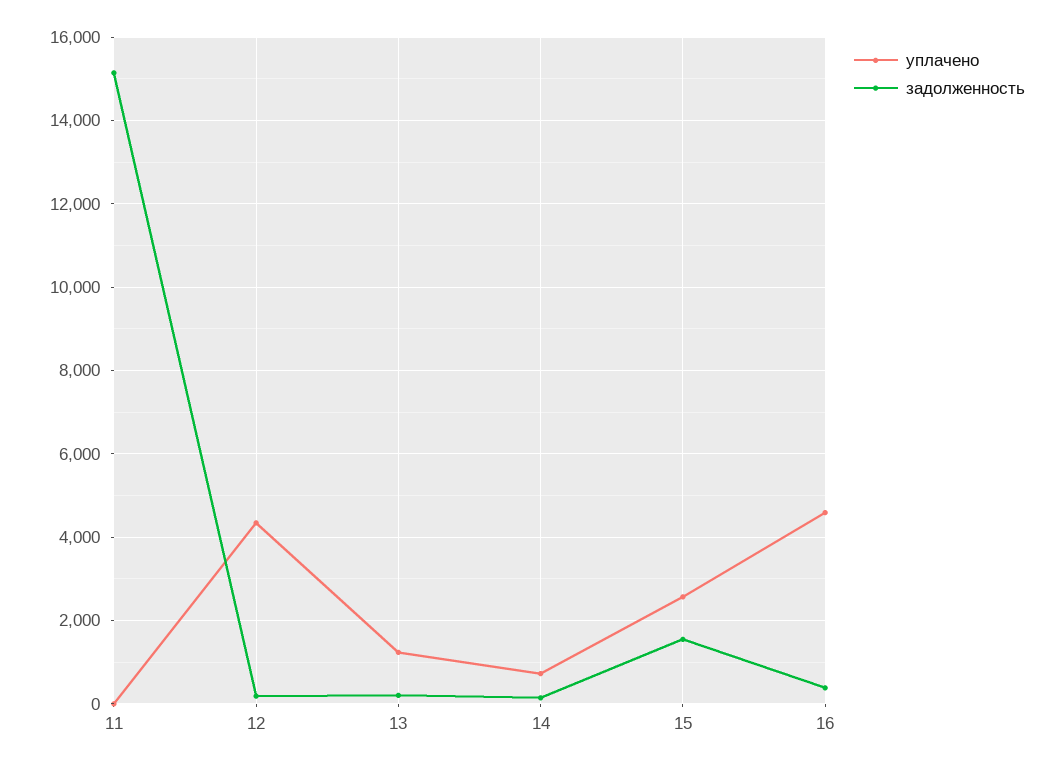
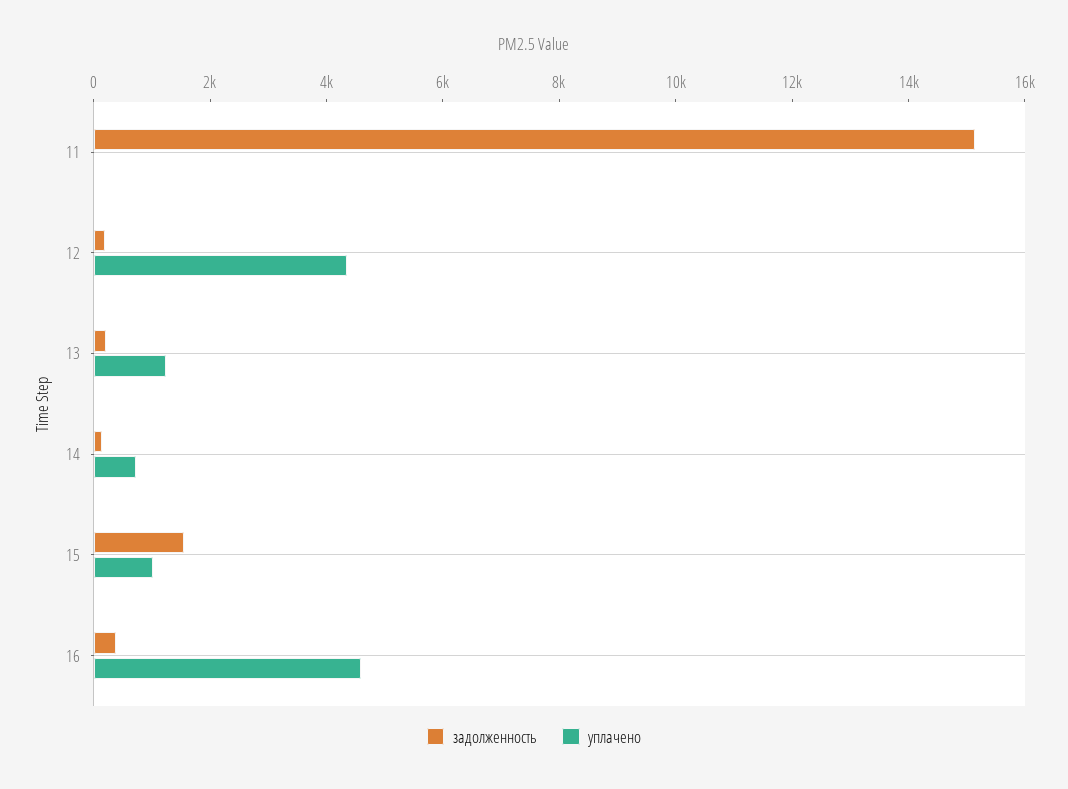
  {
    "уплачено": {
      "11": 0,
      "12": 4400,
      "13": 1200,
      "14": 800,
-     "15": 2600,
+     "15": 1000,
      "16": 4600
    },
    "задолженность": {
      "11": 15200,
      "12": 200,
      "13": 200,
      "14": 200,
      "15": 1600,
      "16": 400
    }
  }

